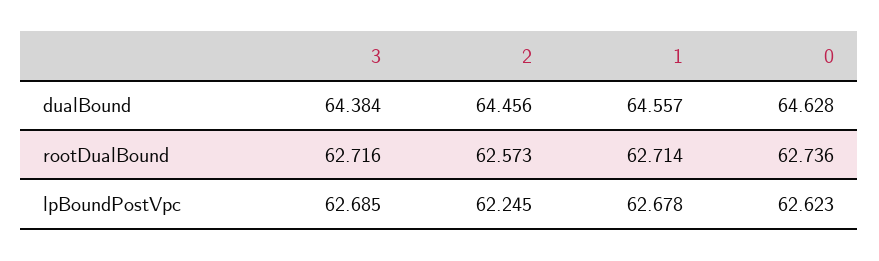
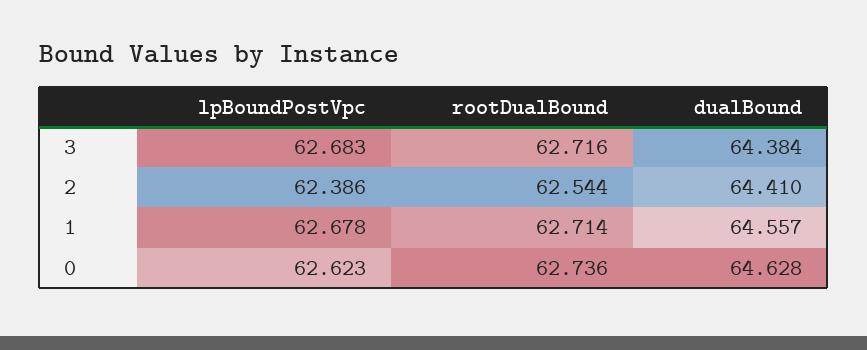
  {
    "3": {
      "dualBound": 64.384,
      "rootDualBound": 62.716,
-     "lpBoundPostVpc": 62.685
+     "lpBoundPostVpc": 62.683
    },
    "2": {
-     "dualBound": 64.456,
+     "dualBound": 64.41,
-     "rootDualBound": 62.573,
+     "rootDualBound": 62.544,
-     "lpBoundPostVpc": 62.245
+     "lpBoundPostVpc": 62.386
    },
    "1": {
      "dualBound": 64.557,
      "rootDualBound": 62.714,
      "lpBoundPostVpc": 62.678
    },
    "0": {
      "dualBound": 64.628,
      "rootDualBound": 62.736,
      "lpBoundPostVpc": 62.623
    }
  }

